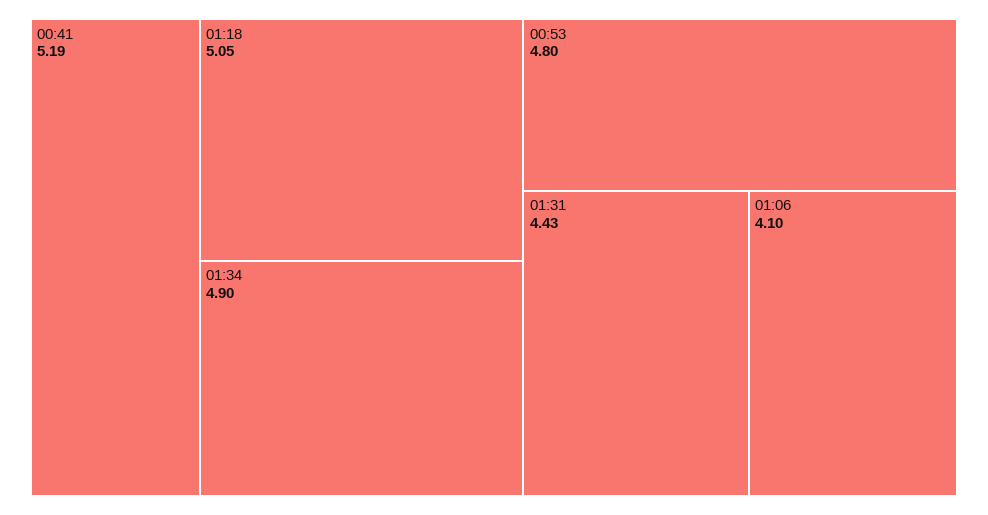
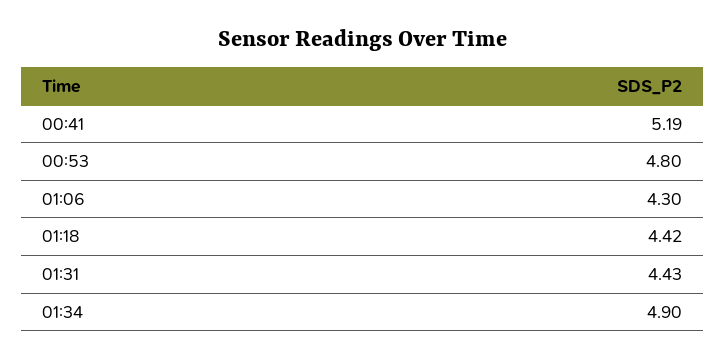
  {
    "00:41": 5.19,
-   "01:18": 5.05,
+   "01:18": 4.42,
    "01:34": 4.9,
    "00:53": 4.8,
    "01:31": 4.43,
-   "01:06": 4.1
+   "01:06": 4.3
  }

